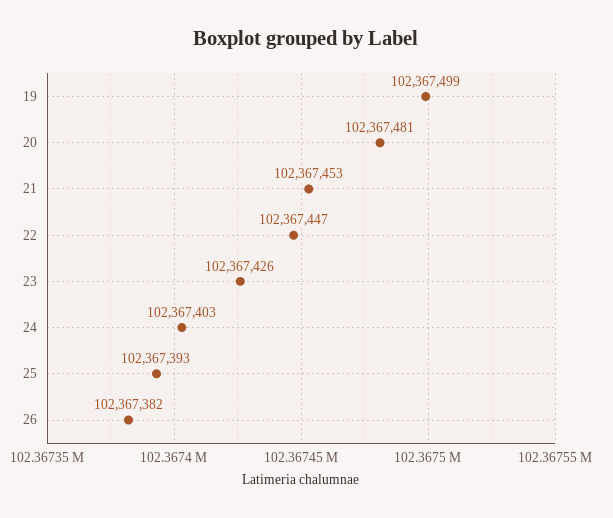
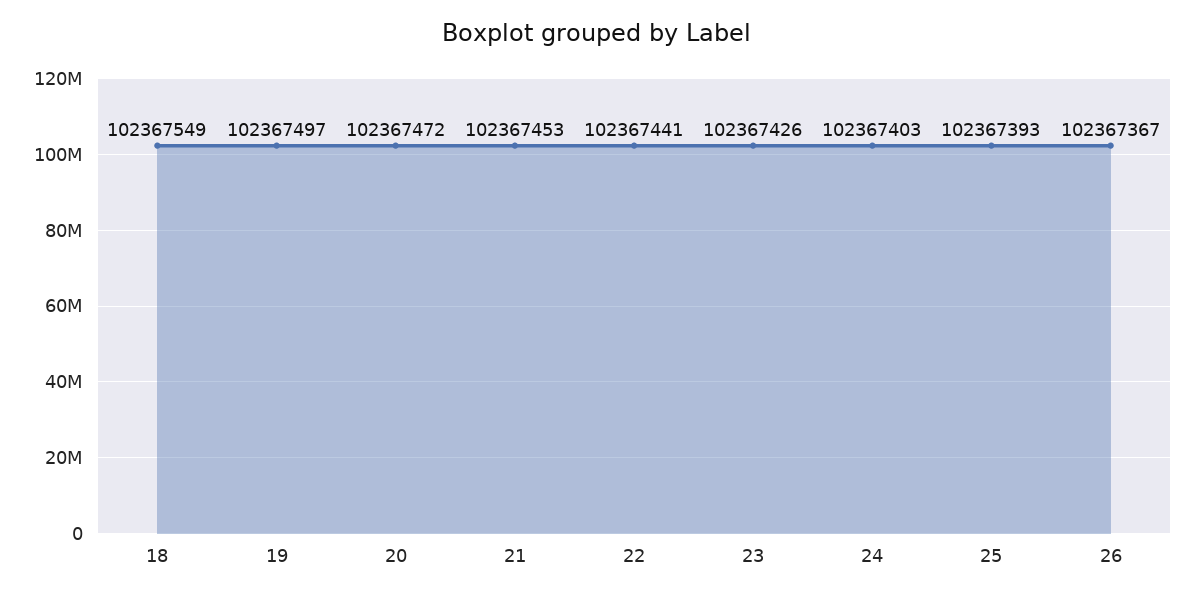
  {
-   "19": 102367499,
+   "19": 102367497,
-   "20": 102367481,
+   "20": 102367472,
    "21": 102367453,
-   "22": 102367447,
+   "22": 102367441,
    "23": 102367426,
    "24": 102367403,
    "25": 102367393,
-   "26": 102367382
+   "26": 102367367,
+   "18": 102367549
  }

